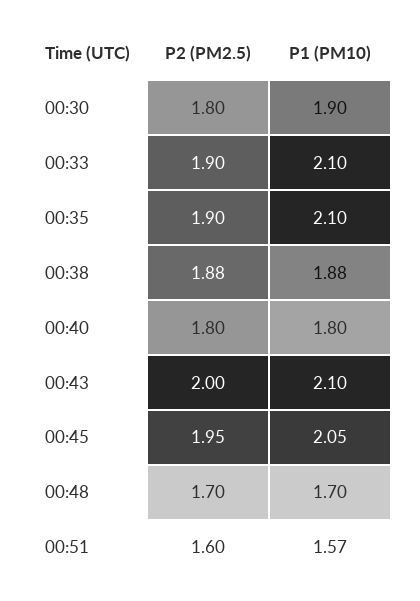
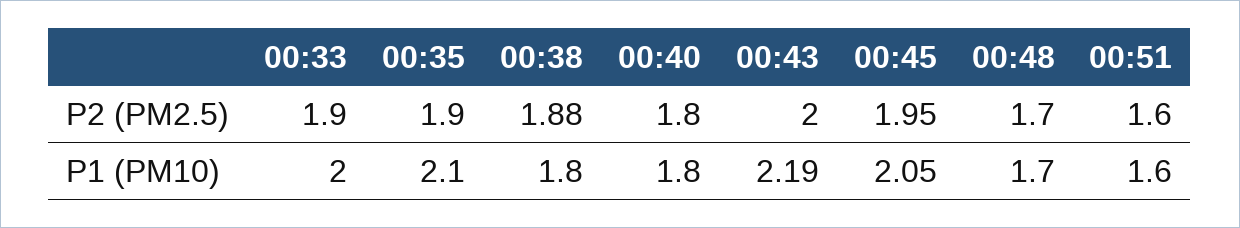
  {
    "P2 (PM2.5)": {
-     "00:30": 1.8,
      "00:33": 1.9,
      "00:35": 1.9,
      "00:38": 1.88,
      "00:40": 1.8,
      "00:43": 2,
      "00:45": 1.95,
      "00:48": 1.7,
      "00:51": 1.6
    },
    "P1 (PM10)": {
-     "00:30": 1.9,
-     "00:33": 2.1,
+     "00:33": 2,
      "00:35": 2.1,
-     "00:38": 1.88,
+     "00:38": 1.8,
      "00:40": 1.8,
-     "00:43": 2.1,
+     "00:43": 2.19,
      "00:45": 2.05,
      "00:48": 1.7,
-     "00:51": 1.57
+     "00:51": 1.6
    }
  }

